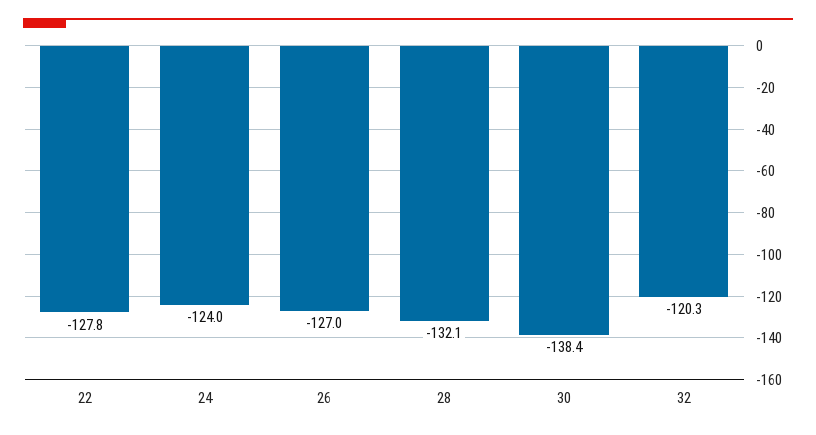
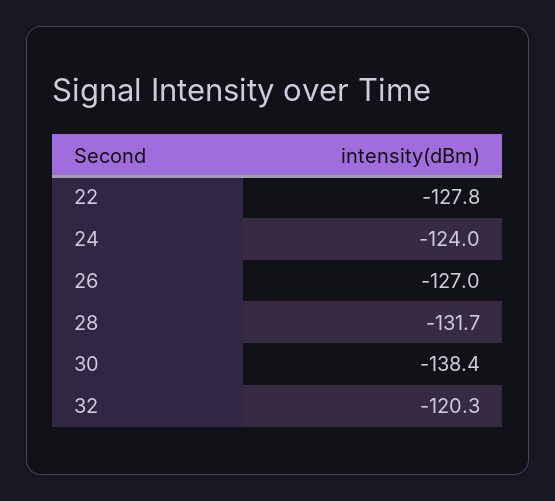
  {
    "22": -127.8,
    "24": -124,
    "26": -127,
-   "28": -132.1,
+   "28": -131.7,
    "30": -138.4,
    "32": -120.3
  }

